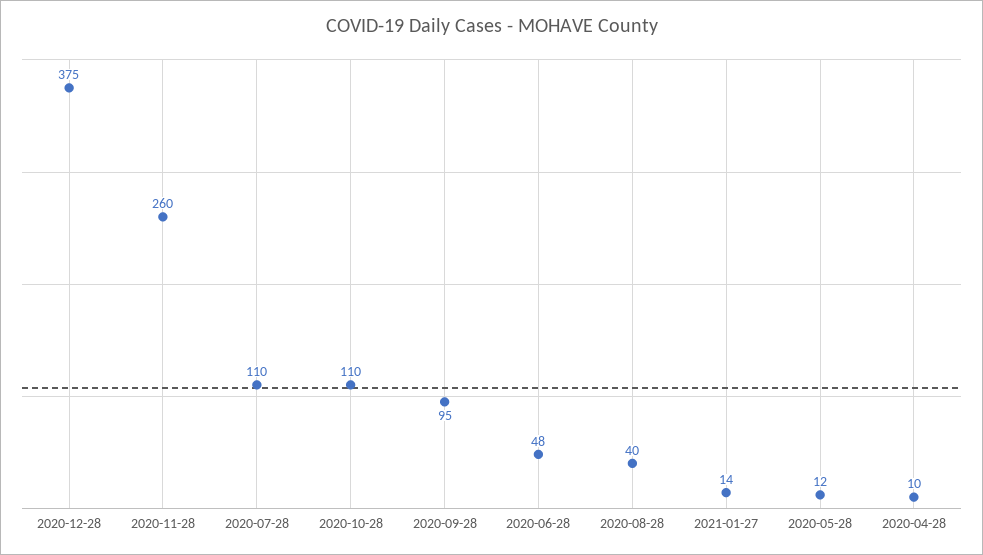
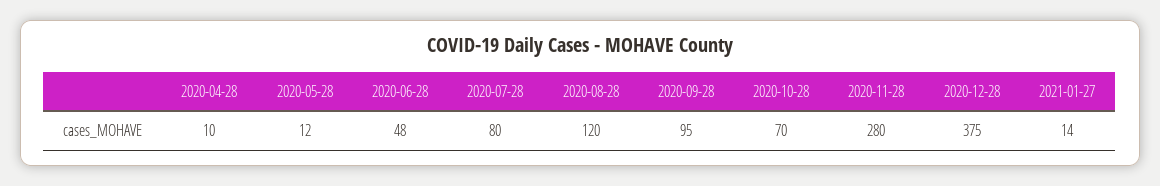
  {
    "2020-12-28": 375,
-   "2020-11-28": 260,
+   "2020-11-28": 280,
-   "2020-07-28": 110,
+   "2020-07-28": 80,
-   "2020-10-28": 110,
+   "2020-10-28": 70,
    "2020-09-28": 95,
    "2020-06-28": 48,
-   "2020-08-28": 40,
+   "2020-08-28": 120,
    "2021-01-27": 14,
    "2020-05-28": 12,
    "2020-04-28": 10
  }

